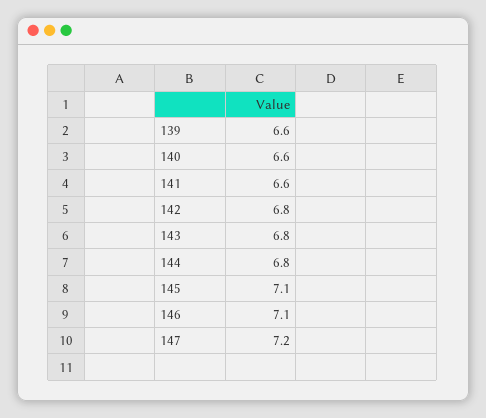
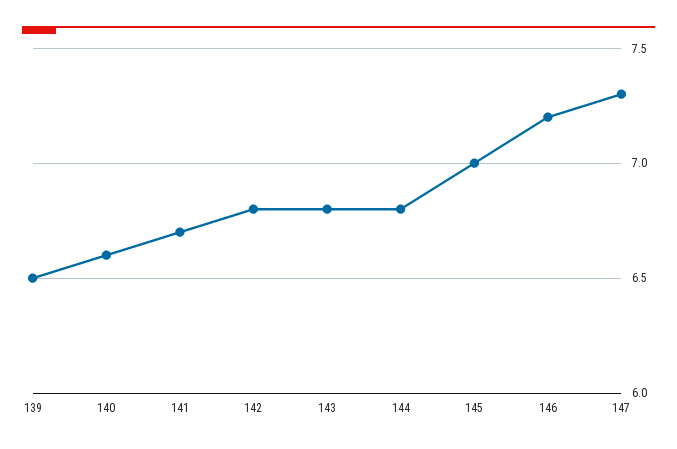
  {
-   "139": 6.6,
+   "139": 6.5,
    "140": 6.6,
-   "141": 6.6,
+   "141": 6.7,
    "142": 6.8,
    "143": 6.8,
    "144": 6.8,
-   "145": 7.1,
+   "145": 7,
-   "146": 7.1,
+   "146": 7.2,
-   "147": 7.2
+   "147": 7.3
  }

